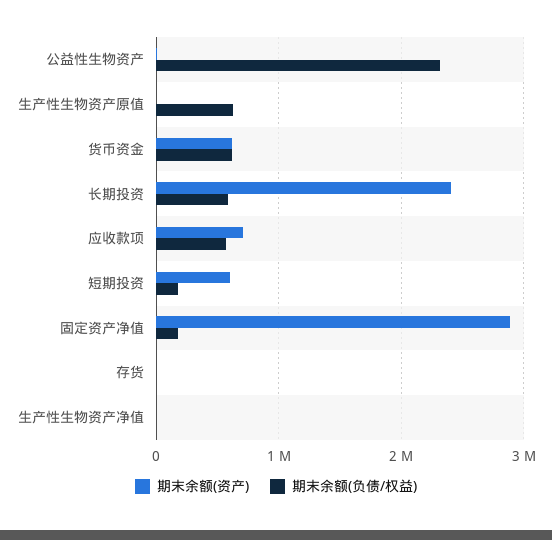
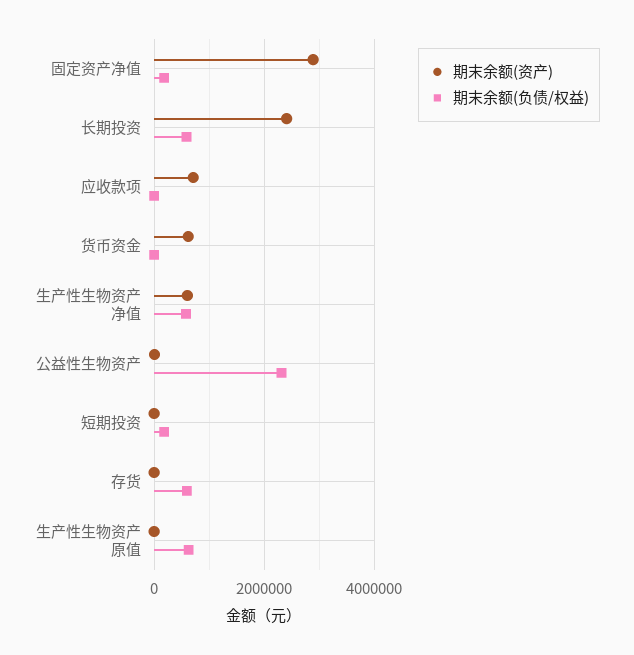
  {
    "期末余额(资产)": {
      "公益性生物资产": 0,
      "生产性生物资产原值": 0,
      "货币资金": 600000,
      "长期投资": 2400000,
      "应收款项": 700000,
-     "短期投资": 600000,
+     "短期投资": 0,
      "固定资产净值": 2900000,
      "存货": 0,
-     "生产性生物资产净值": 0
+     "生产性生物资产净值": 600000
    },
    "期末余额(负债/权益)": {
      "公益性生物资产": 2300000,
      "生产性生物资产原值": 600000,
-     "货币资金": 600000,
+     "货币资金": 0,
      "长期投资": 600000,
-     "应收款项": 600000,
+     "应收款项": 0,
      "短期投资": 200000,
      "固定资产净值": 200000,
-     "存货": 0,
+     "存货": 600000,
-     "生产性生物资产净值": 0
+     "生产性生物资产净值": 600000
    }
  }

